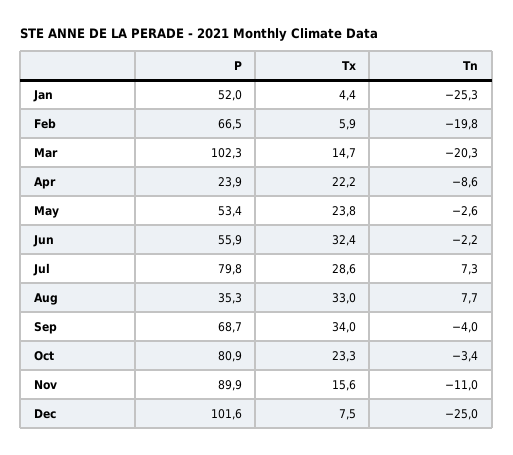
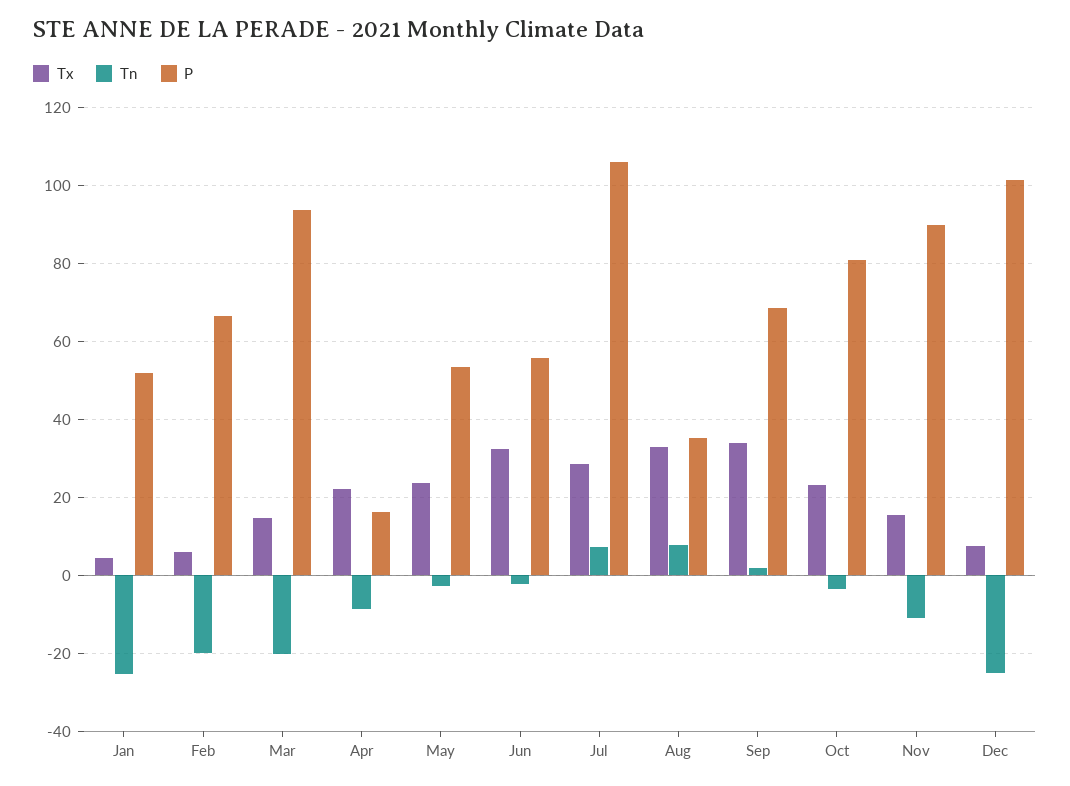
  {
    "P": {
      "Jan": 52,
      "Feb": 66.5,
-     "Mar": 102.3,
+     "Mar": 94,
-     "Apr": 23.9,
+     "Apr": 16,
      "May": 53.4,
      "Jun": 55.9,
-     "Jul": 79.8,
+     "Jul": 106,
      "Aug": 35.3,
      "Sep": 68.7,
      "Oct": 80.9,
      "Nov": 89.9,
      "Dec": 101.6
    },
    "Tx": {
      "Jan": 4.4,
      "Feb": 5.9,
      "Mar": 14.7,
      "Apr": 22.2,
      "May": 23.8,
      "Jun": 32.4,
      "Jul": 28.6,
      "Aug": 33,
      "Sep": 34,
      "Oct": 23.3,
      "Nov": 15.6,
      "Dec": 7.5
    },
    "Tn": {
      "Jan": -25.3,
      "Feb": -19.8,
      "Mar": -20.3,
      "Apr": -8.6,
      "May": -2.6,
      "Jun": -2.2,
      "Jul": 7.3,
      "Aug": 7.7,
-     "Sep": -4,
+     "Sep": 2,
      "Oct": -3.4,
      "Nov": -11,
      "Dec": -25
    }
  }

